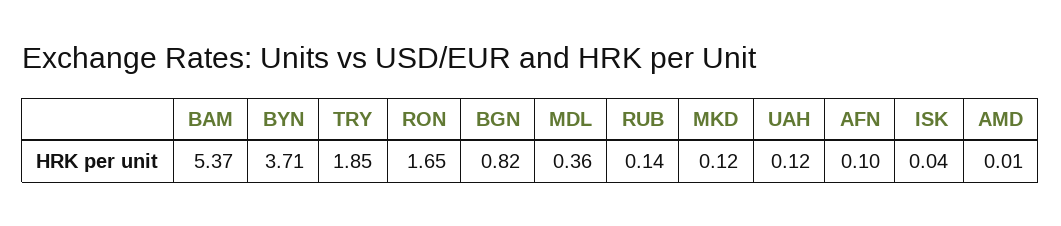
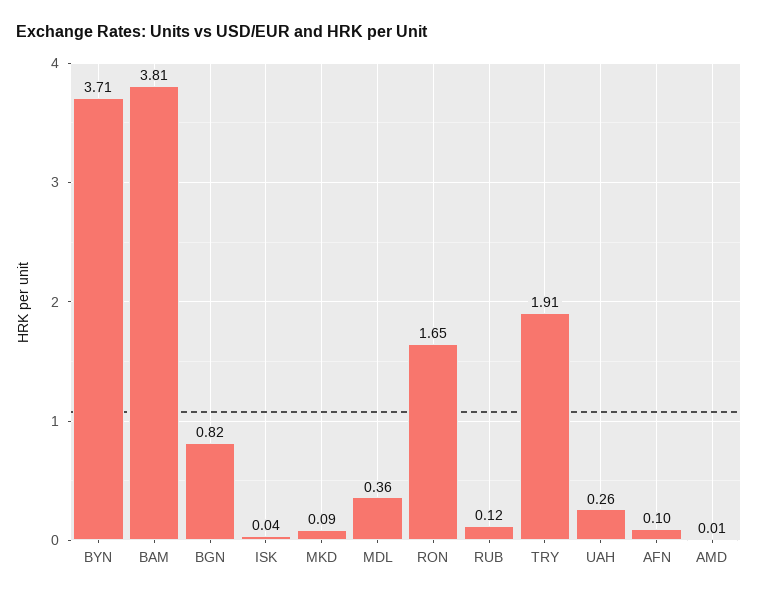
  {
-   "BAM": 5.37,
+   "BAM": 3.81,
    "BYN": 3.71,
-   "TRY": 1.85,
+   "TRY": 1.91,
    "RON": 1.65,
    "BGN": 0.82,
    "MDL": 0.36,
-   "RUB": 0.14,
+   "RUB": 0.12,
-   "MKD": 0.12,
+   "MKD": 0.09,
-   "UAH": 0.12,
+   "UAH": 0.26,
    "AFN": 0.1,
    "ISK": 0.04,
    "AMD": 0.01
  }

